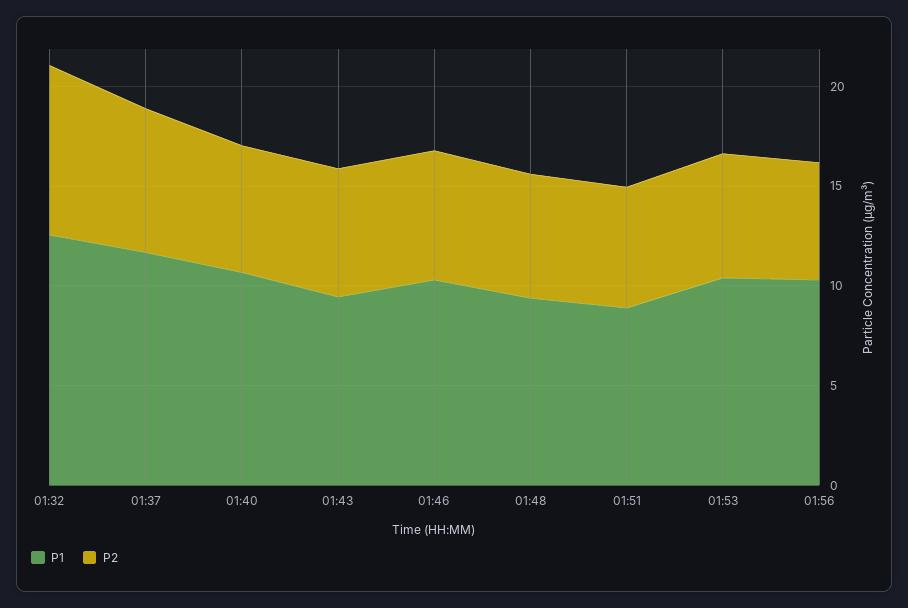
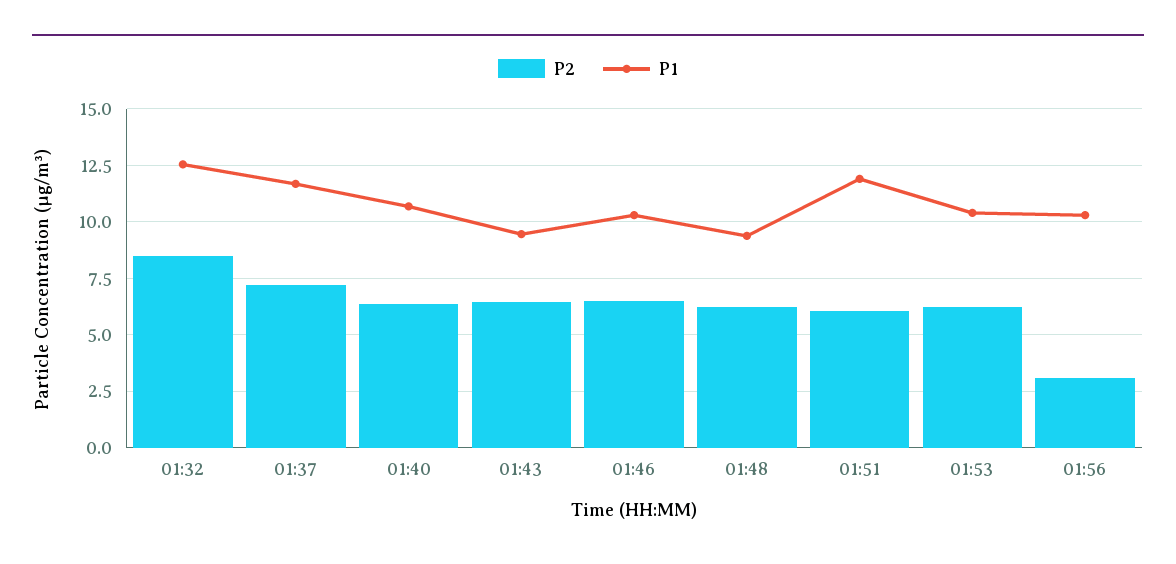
  {
    "P1": {
      "01:32": 12.5,
      "01:37": 11.5,
      "01:40": 10.5,
      "01:43": 9.5,
      "01:46": 10.5,
      "01:48": 9.5,
-     "01:51": 9,
+     "01:51": 12,
      "01:53": 10.5,
      "01:56": 10.5
    },
    "P2": {
      "01:32": 8.5,
      "01:37": 7,
      "01:40": 6.5,
      "01:43": 6.5,
      "01:46": 6.5,
      "01:48": 6,
      "01:51": 6,
      "01:53": 6,
-     "01:56": 6
+     "01:56": 3
    }
  }

